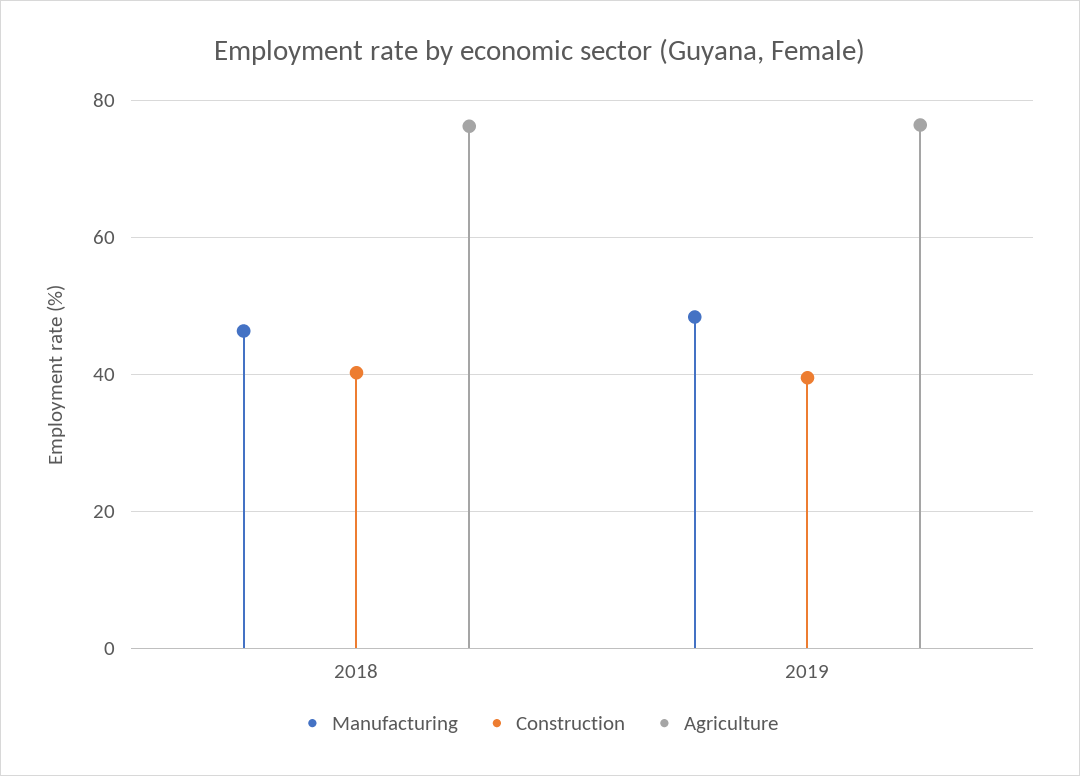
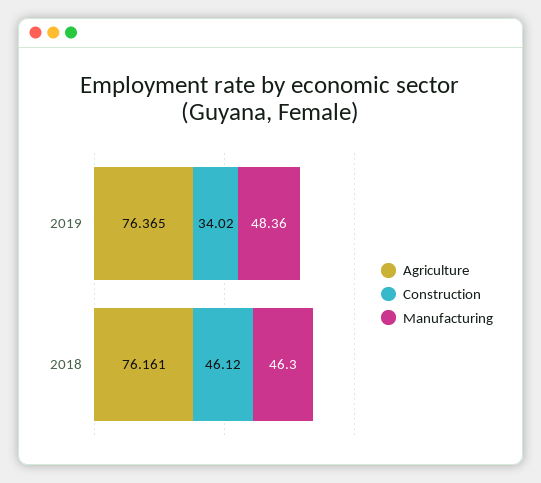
  {
    "Manufacturing": {
      "2018": 46.3,
      "2019": 48.36
    },
    "Construction": {
-     "2018": 40,
+     "2018": 46.12,
-     "2019": 40
+     "2019": 34.02
    },
    "Agriculture": {
      "2018": 76.161,
      "2019": 76.365
    }
  }

